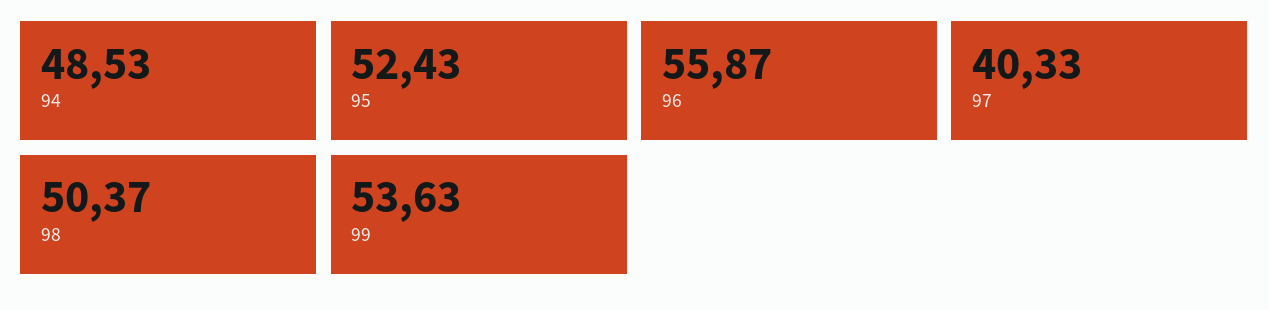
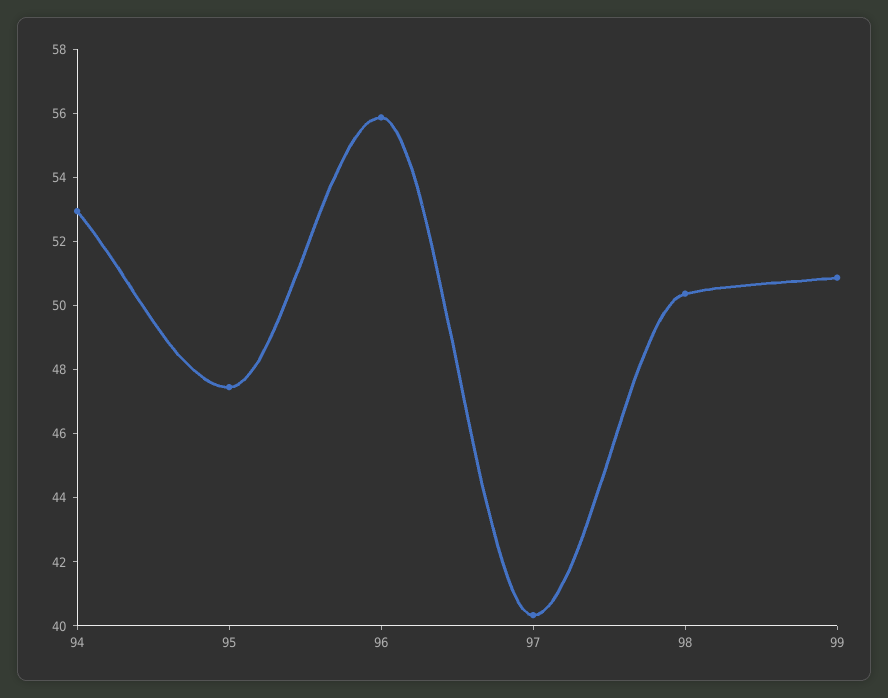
  {
-   "94": 48.53,
+   "94": 53,
-   "95": 52.43,
+   "95": 47.5,
    "96": 55.87,
    "97": 40.33,
    "98": 50.37,
-   "99": 53.63
+   "99": 51
  }

